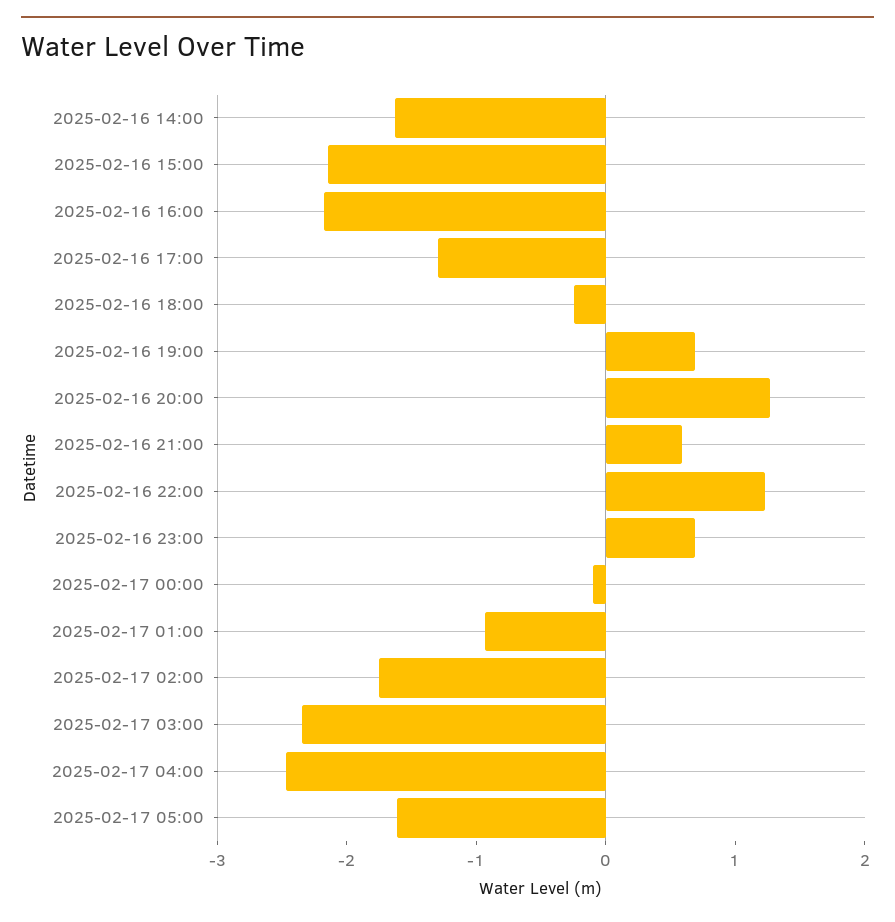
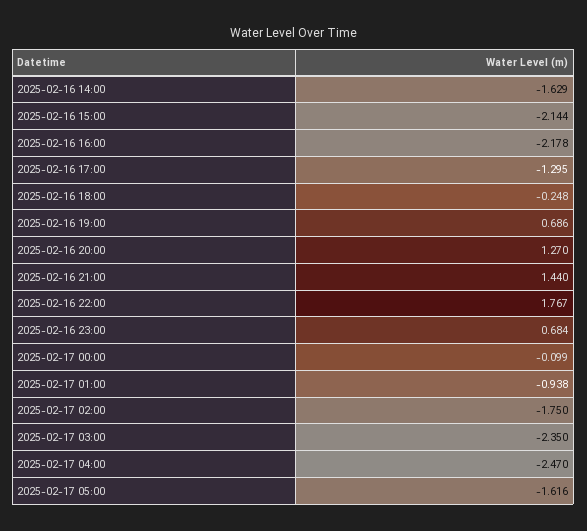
  {
    "2025-02-16 14:00": -1.629,
    "2025-02-16 15:00": -2.144,
    "2025-02-16 16:00": -2.178,
    "2025-02-16 17:00": -1.295,
    "2025-02-16 18:00": -0.248,
    "2025-02-16 19:00": 0.686,
    "2025-02-16 20:00": 1.27,
-   "2025-02-16 21:00": 0.6,
+   "2025-02-16 21:00": 1.44,
-   "2025-02-16 22:00": 1.2,
+   "2025-02-16 22:00": 1.767,
    "2025-02-16 23:00": 0.684,
    "2025-02-17 00:00": -0.099,
    "2025-02-17 01:00": -0.938,
    "2025-02-17 02:00": -1.75,
    "2025-02-17 03:00": -2.35,
    "2025-02-17 04:00": -2.47,
    "2025-02-17 05:00": -1.616
  }

